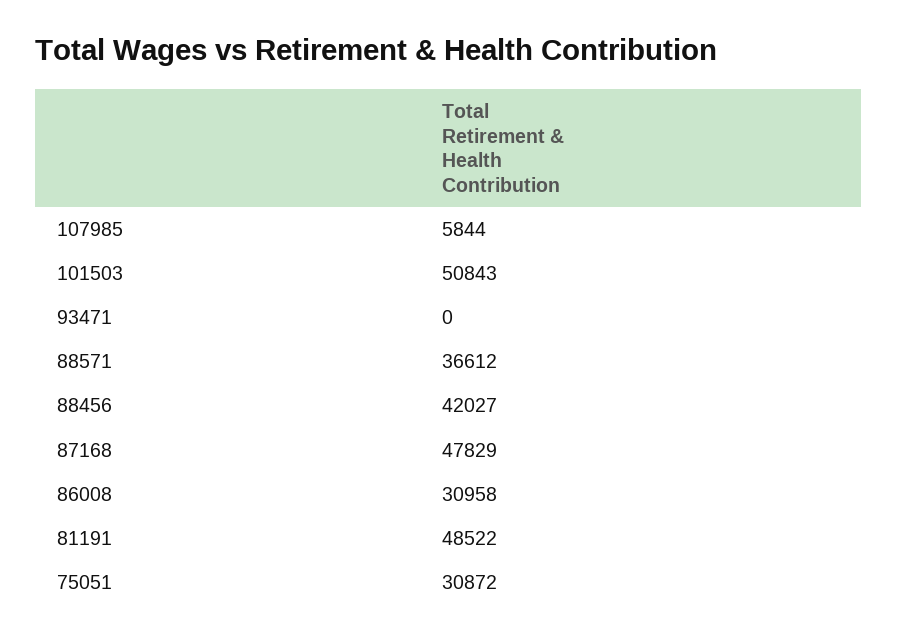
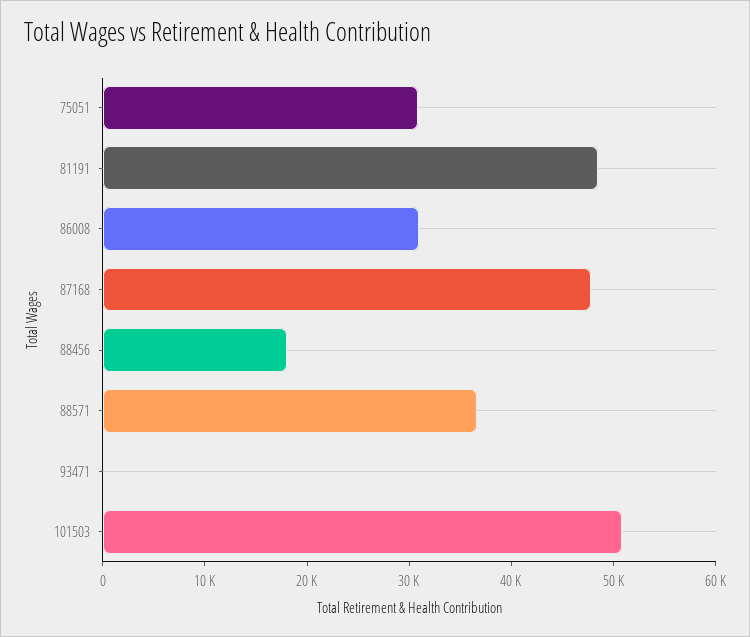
  {
-   "107985": 5844,
    "101503": 50843,
    "93471": 0,
    "88571": 36612,
-   "88456": 42027,
+   "88456": 18000,
    "87168": 47829,
    "86008": 30958,
    "81191": 48522,
    "75051": 30872
  }

